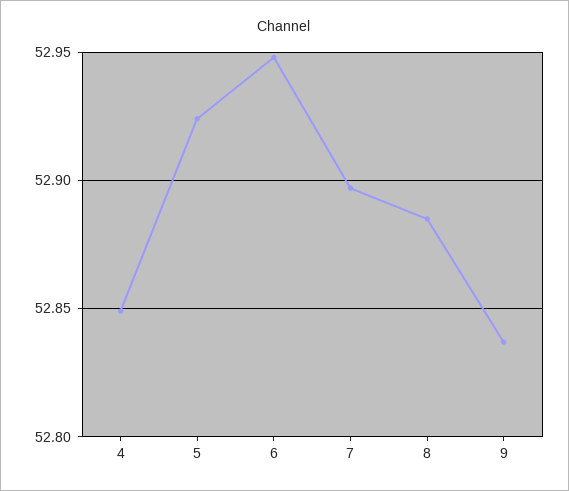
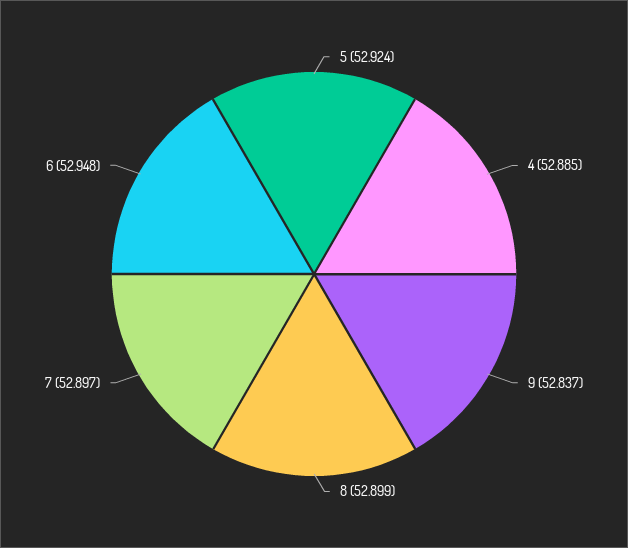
  {
-   "4": 52.85,
+   "4": 52.885,
    "5": 52.924,
    "6": 52.948,
    "7": 52.897,
-   "8": 52.885,
+   "8": 52.899,
    "9": 52.837
  }

